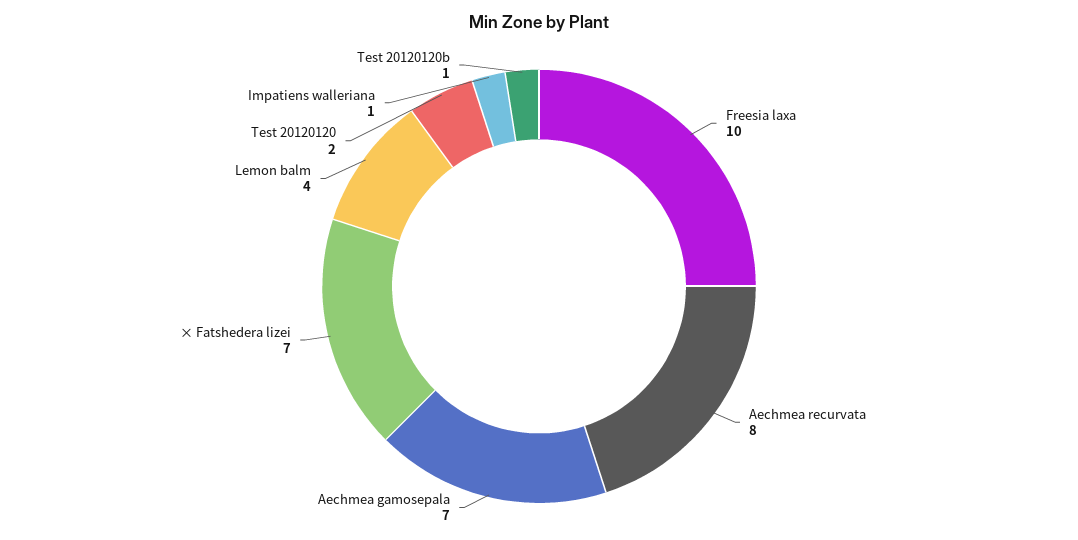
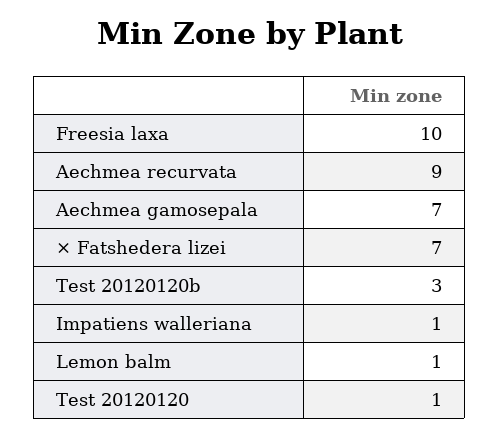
  {
    "Freesia laxa": 10,
-   "Aechmea recurvata": 8,
+   "Aechmea recurvata": 9,
    "Aechmea gamosepala": 7,
    "× Fatshedera lizei": 7,
-   "Lemon balm": 4,
+   "Lemon balm": 1,
-   "Test 20120120": 2,
+   "Test 20120120": 1,
    "Impatiens walleriana": 1,
-   "Test 20120120b": 1
+   "Test 20120120b": 3
  }

